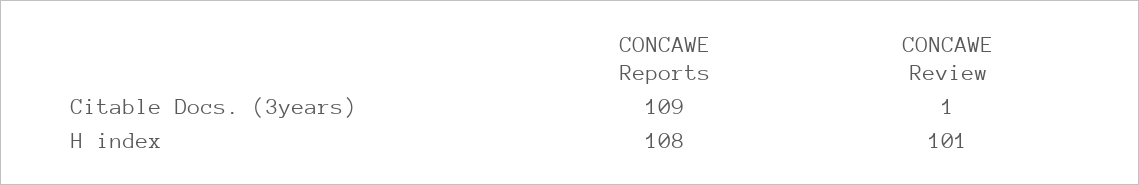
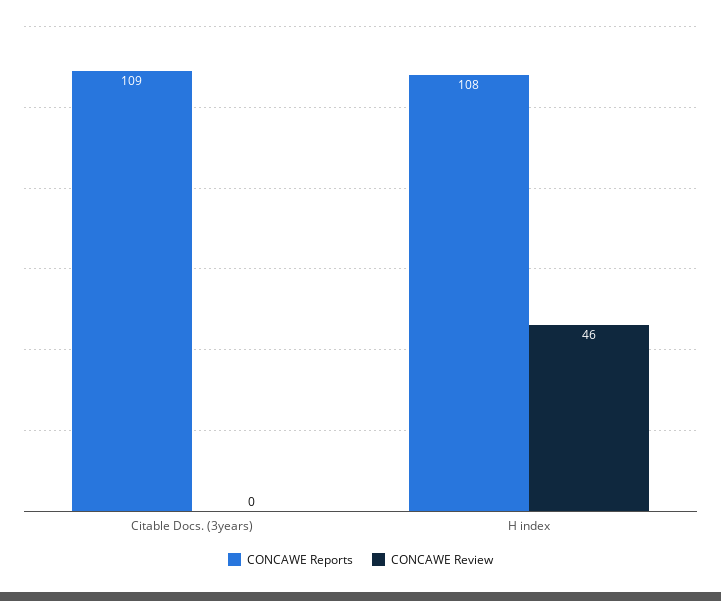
  {
    "CONCAWE Reports": {
      "Citable Docs. (3years)": 109,
      "H index": 108
    },
    "CONCAWE Review": {
-     "Citable Docs. (3years)": 1,
+     "Citable Docs. (3years)": 0,
-     "H index": 101
+     "H index": 46
    }
  }

